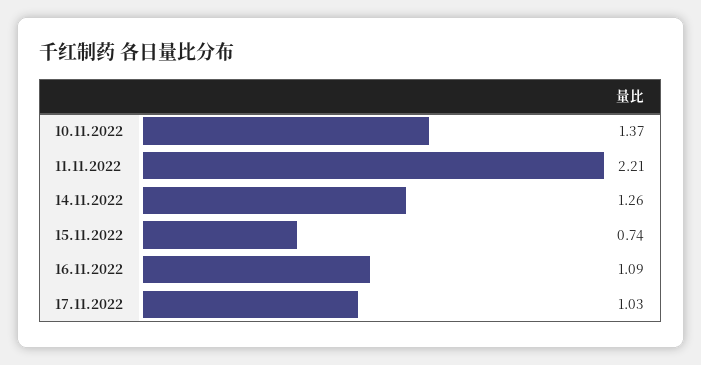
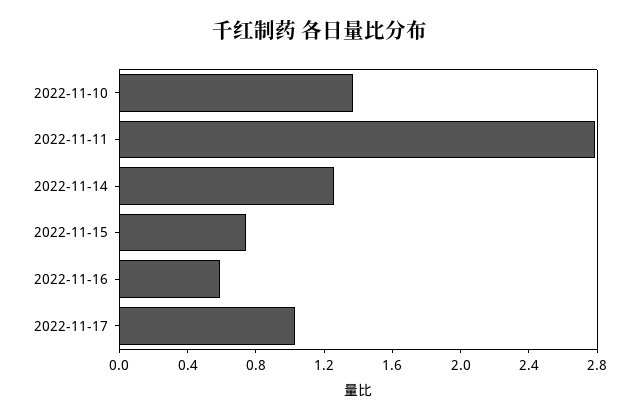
  {
    "10.11.2022": 1.37,
-   "11.11.2022": 2.21,
+   "11.11.2022": 2.8,
    "14.11.2022": 1.26,
    "15.11.2022": 0.74,
-   "16.11.2022": 1.09,
+   "16.11.2022": 0.6,
    "17.11.2022": 1.03
  }

